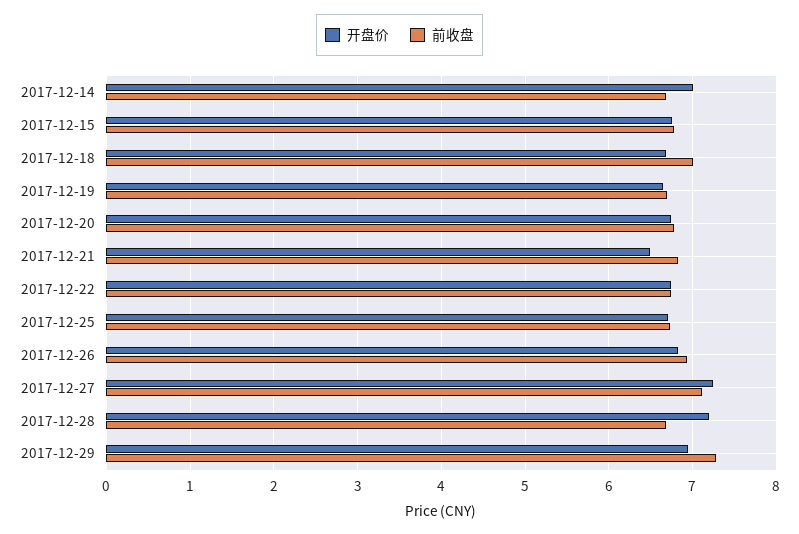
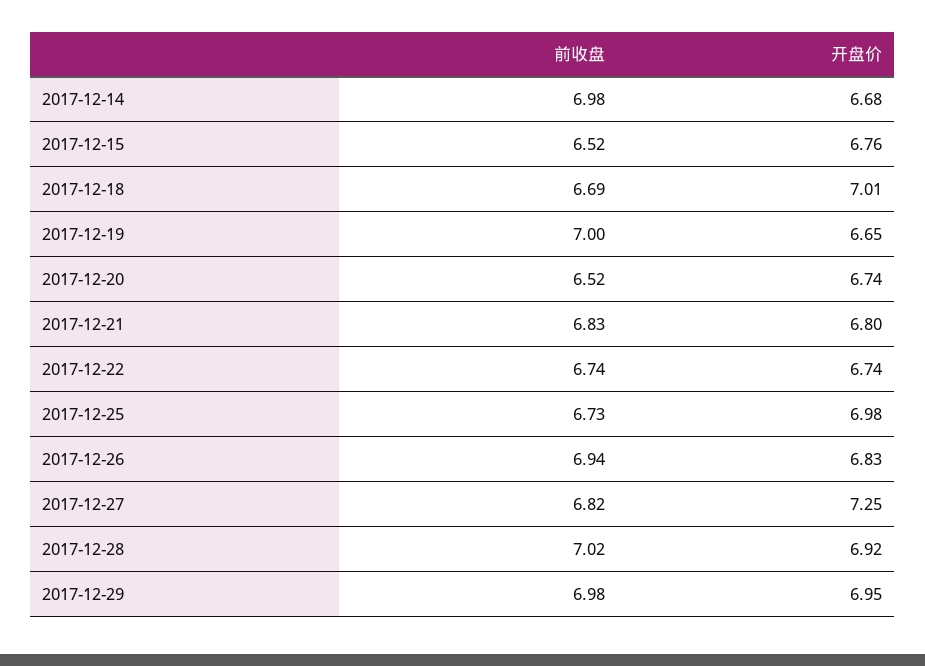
  {
    "开盘价": {
-     "2017-12-14": 7,
+     "2017-12-14": 6.68,
      "2017-12-15": 6.76,
-     "2017-12-18": 6.7,
+     "2017-12-18": 7.01,
      "2017-12-19": 6.65,
      "2017-12-20": 6.74,
-     "2017-12-21": 6.5,
+     "2017-12-21": 6.8,
      "2017-12-22": 6.74,
-     "2017-12-25": 6.7,
+     "2017-12-25": 6.98,
      "2017-12-26": 6.83,
      "2017-12-27": 7.25,
-     "2017-12-28": 7.2,
+     "2017-12-28": 6.92,
      "2017-12-29": 6.95
    },
    "前收盘": {
-     "2017-12-14": 6.7,
+     "2017-12-14": 6.98,
-     "2017-12-15": 6.8,
+     "2017-12-15": 6.52,
-     "2017-12-18": 7,
+     "2017-12-18": 6.69,
-     "2017-12-19": 6.7,
+     "2017-12-19": 7,
-     "2017-12-20": 6.8,
+     "2017-12-20": 6.52,
      "2017-12-21": 6.83,
      "2017-12-22": 6.74,
      "2017-12-25": 6.73,
      "2017-12-26": 6.94,
-     "2017-12-27": 7.1,
+     "2017-12-27": 6.82,
-     "2017-12-28": 6.7,
+     "2017-12-28": 7.02,
-     "2017-12-29": 7.3
+     "2017-12-29": 6.98
    }
  }

